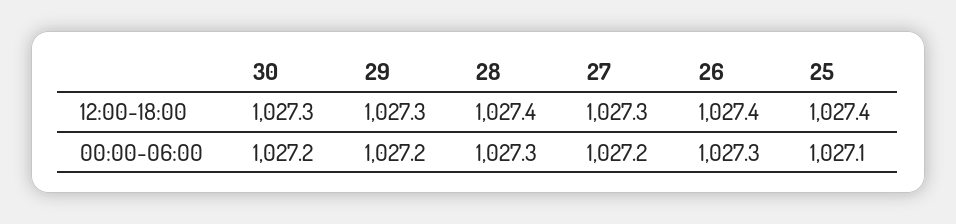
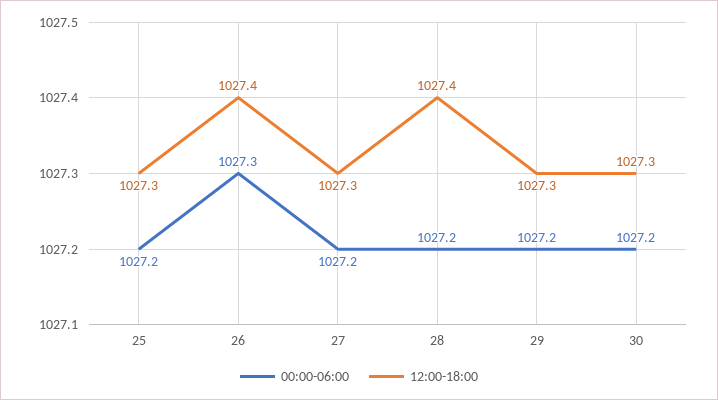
  {
    "12:00-18:00": {
      "30": 1027.3,
      "29": 1027.3,
      "28": 1027.4,
      "27": 1027.3,
      "26": 1027.4,
-     "25": 1027.4
+     "25": 1027.3
    },
    "00:00-06:00": {
      "30": 1027.2,
      "29": 1027.2,
-     "28": 1027.3,
+     "28": 1027.2,
      "27": 1027.2,
      "26": 1027.3,
-     "25": 1027.1
+     "25": 1027.2
    }
  }

